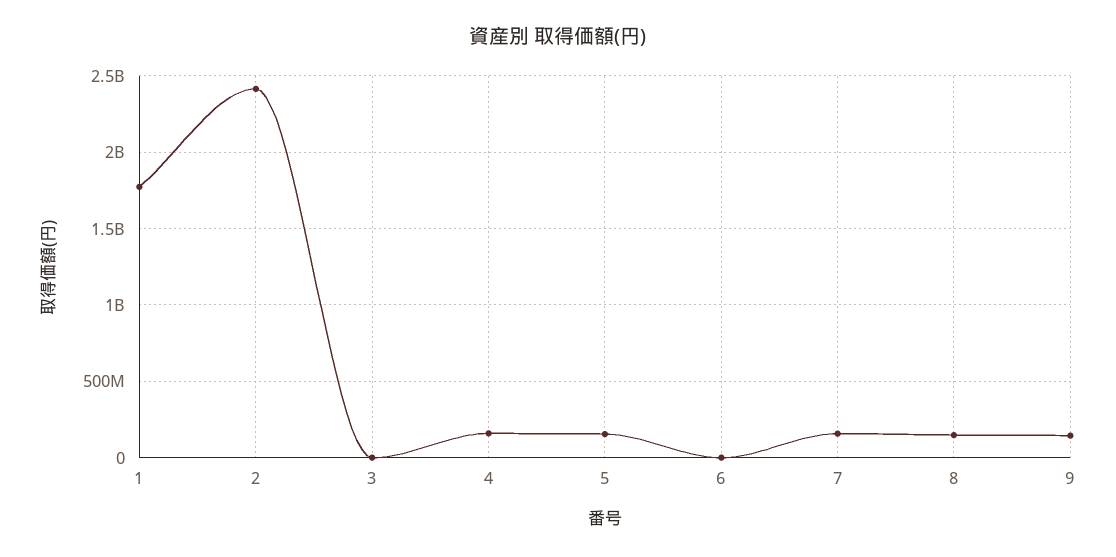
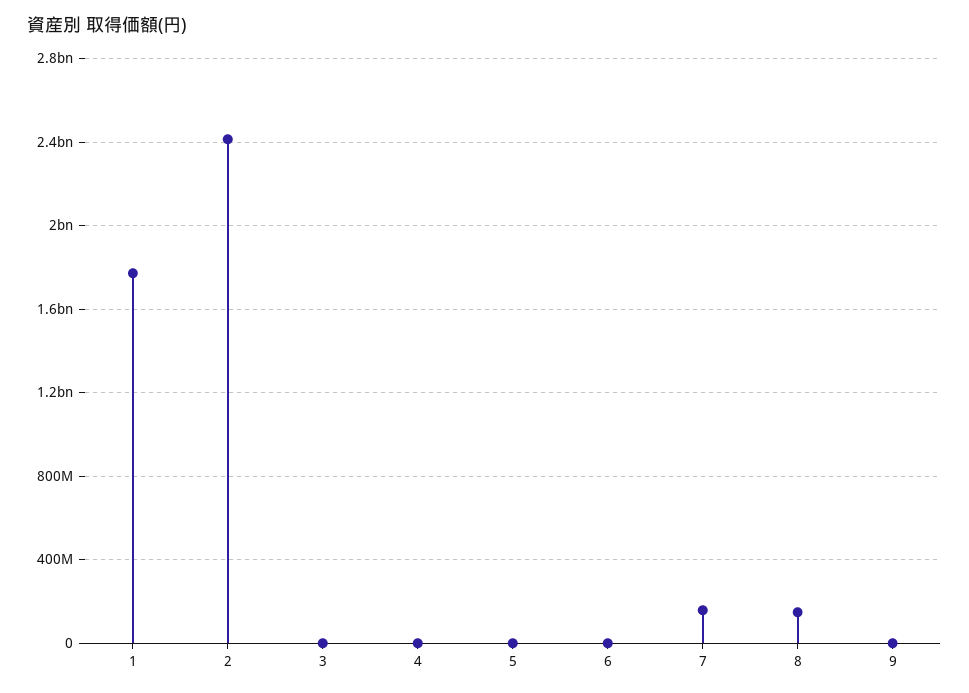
  {
    "1": 1750000000,
    "2": 2400000000,
    "3": 0,
-   "4": 150000000,
+   "4": 0,
-   "5": 150000000,
+   "5": 0,
    "6": 0,
    "7": 150000000,
    "8": 150000000,
-   "9": 150000000
+   "9": 0
  }

